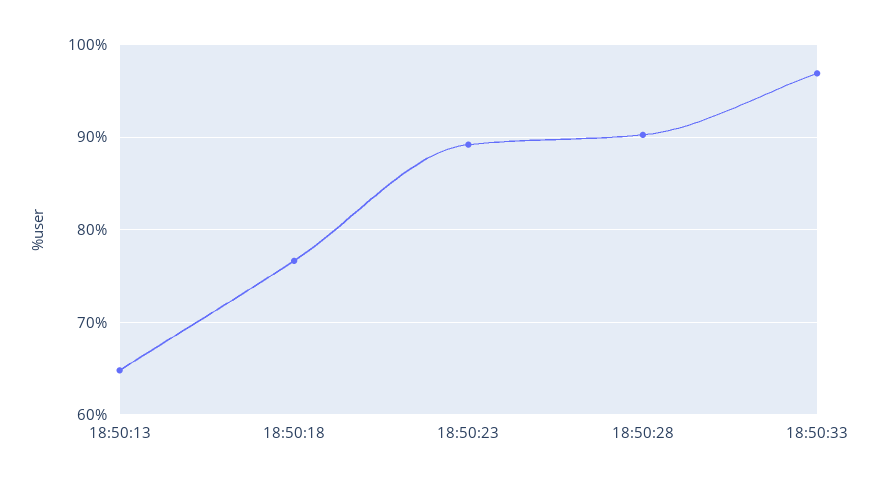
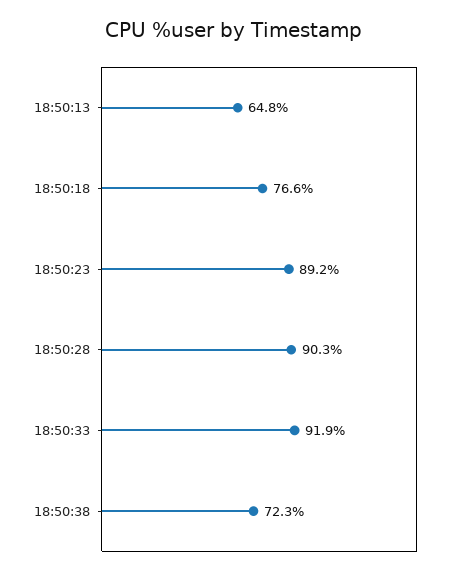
  {
    "18:50:13": 64.8,
    "18:50:18": 76.6,
    "18:50:23": 89.2,
    "18:50:28": 90.3,
-   "18:50:33": 97
+   "18:50:33": 91.9,
+   "18:50:38": 72.3
  }

